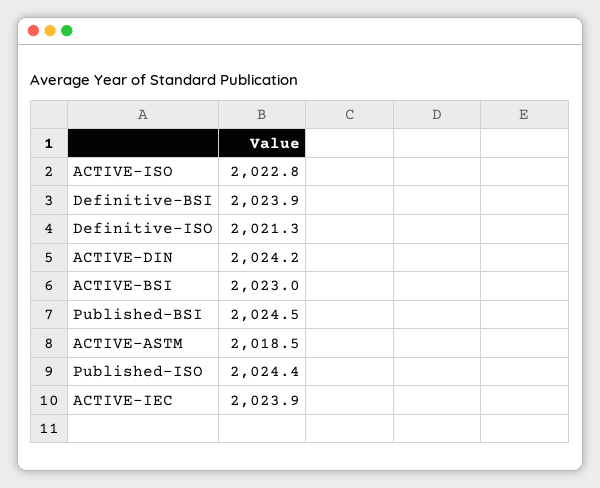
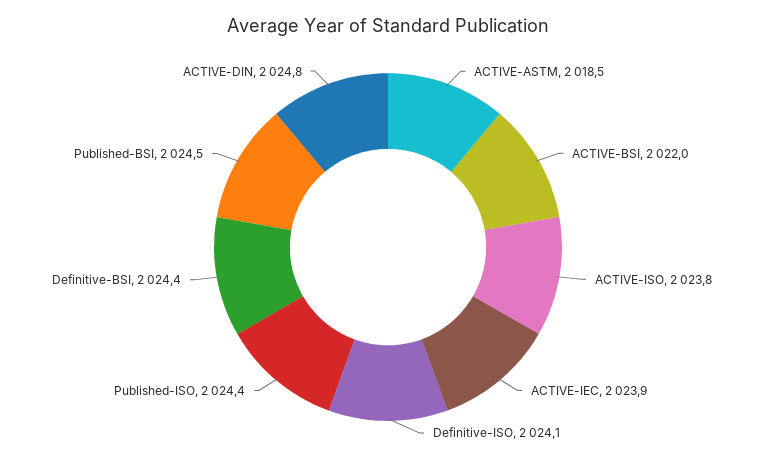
  {
-   "ACTIVE-ISO": 2022.8,
+   "ACTIVE-ISO": 2023.8,
-   "Definitive-BSI": 2023.9,
+   "Definitive-BSI": 2024.4,
-   "Definitive-ISO": 2021.3,
+   "Definitive-ISO": 2024.1,
-   "ACTIVE-DIN": 2024.2,
+   "ACTIVE-DIN": 2024.8,
-   "ACTIVE-BSI": 2023,
+   "ACTIVE-BSI": 2022,
    "Published-BSI": 2024.5,
    "ACTIVE-ASTM": 2018.5,
    "Published-ISO": 2024.4,
    "ACTIVE-IEC": 2023.9
  }

